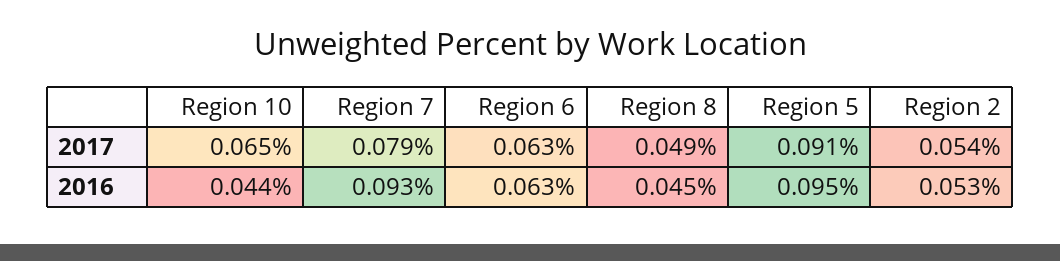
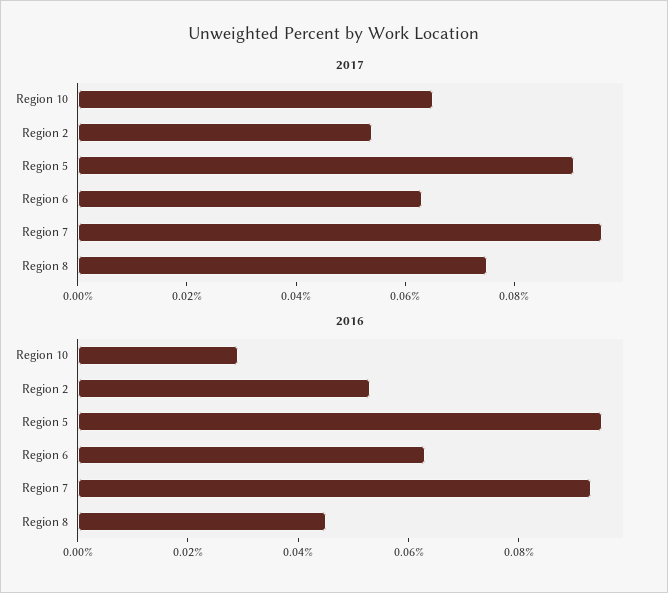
  {
    "2017": {
      "Region 10": 0.065,
-     "Region 7": 0.079,
+     "Region 7": 0.095,
      "Region 6": 0.063,
-     "Region 8": 0.049,
+     "Region 8": 0.075,
      "Region 5": 0.091,
      "Region 2": 0.054
    },
    "2016": {
-     "Region 10": 0.044,
+     "Region 10": 0.03,
      "Region 7": 0.093,
      "Region 6": 0.063,
      "Region 8": 0.045,
      "Region 5": 0.095,
      "Region 2": 0.053
    }
  }

